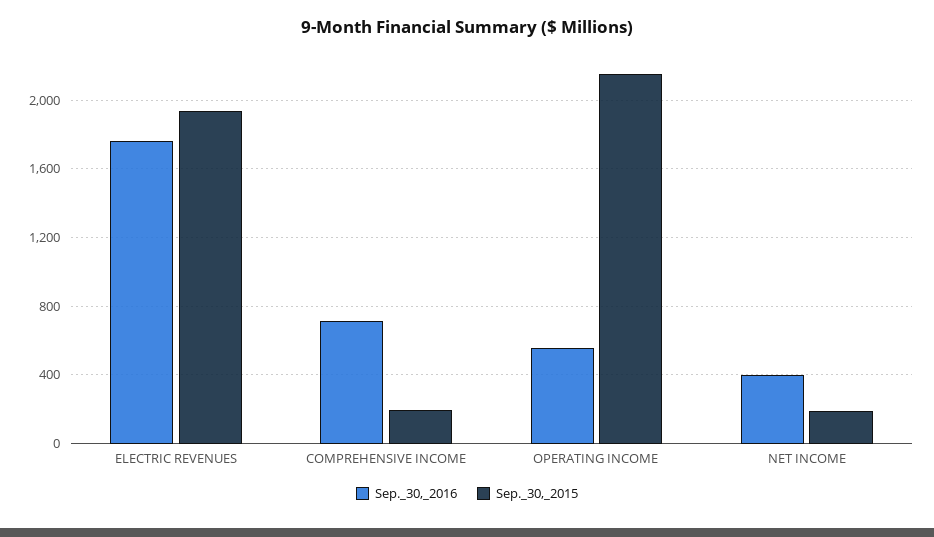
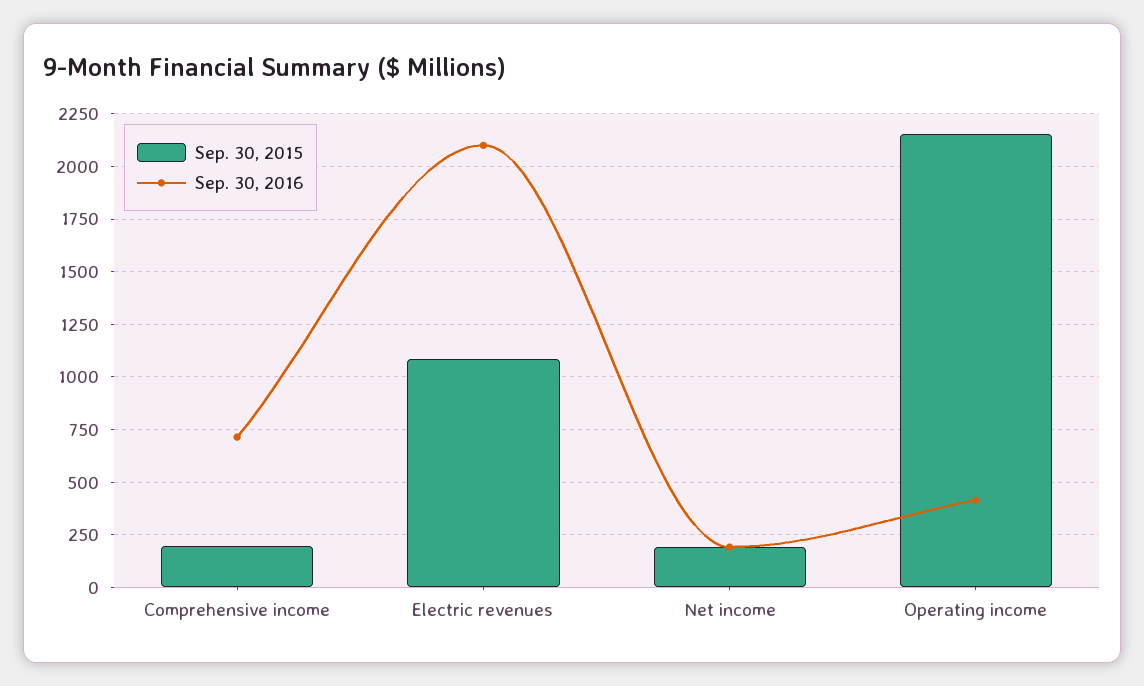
  {
    "Sep._30,_2016": {
-     "ELECTRIC REVENUES": 1750,
+     "ELECTRIC REVENUES": 2100,
      "COMPREHENSIVE INCOME": 700,
-     "OPERATING INCOME": 550,
+     "OPERATING INCOME": 400,
-     "NET INCOME": 400
+     "NET INCOME": 200
    },
    "Sep._30,_2015": {
-     "ELECTRIC REVENUES": 1950,
+     "ELECTRIC REVENUES": 1100,
      "COMPREHENSIVE INCOME": 200,
      "OPERATING INCOME": 2150,
      "NET INCOME": 200
    }
  }

